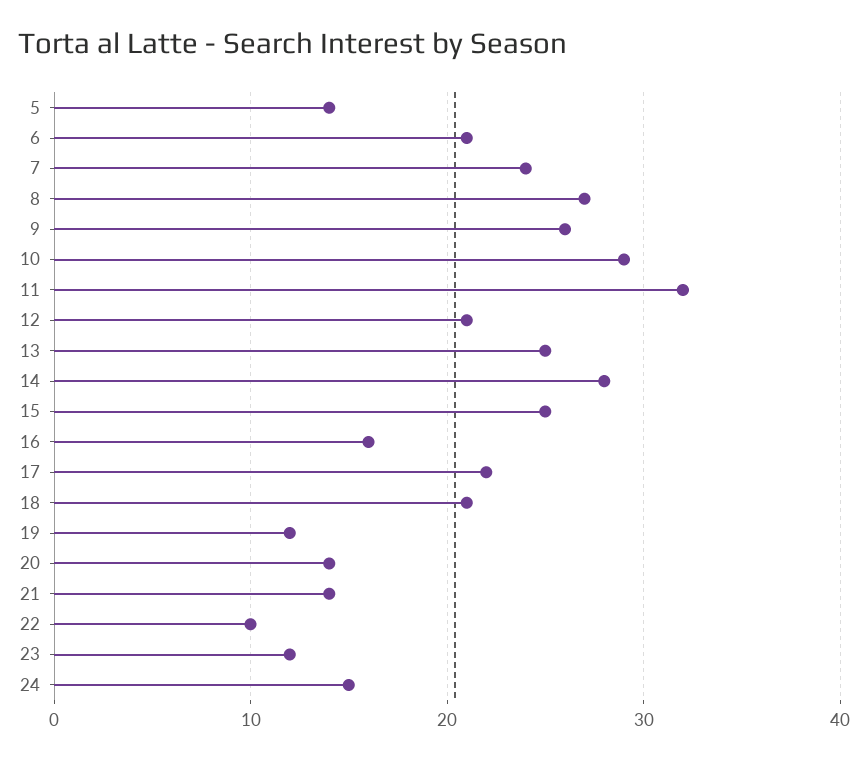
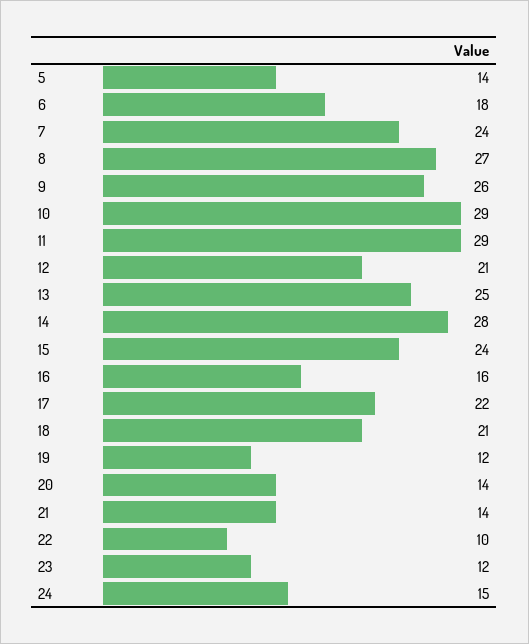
  {
    "5": 14,
-   "6": 21,
+   "6": 18,
    "7": 24,
    "8": 27,
    "9": 26,
    "10": 29,
-   "11": 32,
+   "11": 29,
    "12": 21,
    "13": 25,
    "14": 28,
-   "15": 25,
+   "15": 24,
    "16": 16,
    "17": 22,
    "18": 21,
    "19": 12,
    "20": 14,
    "21": 14,
    "22": 10,
    "23": 12,
    "24": 15
  }

